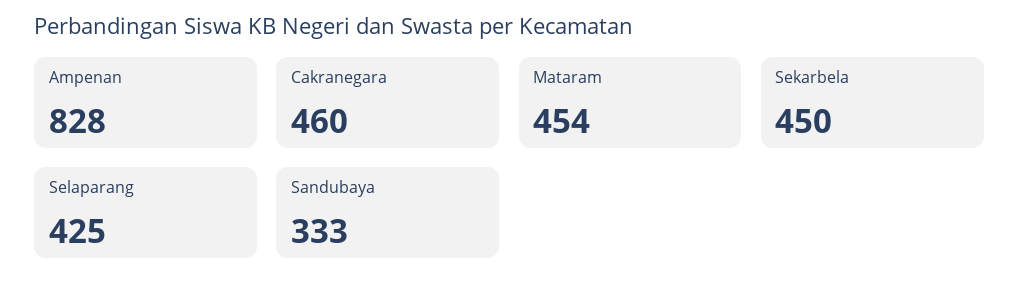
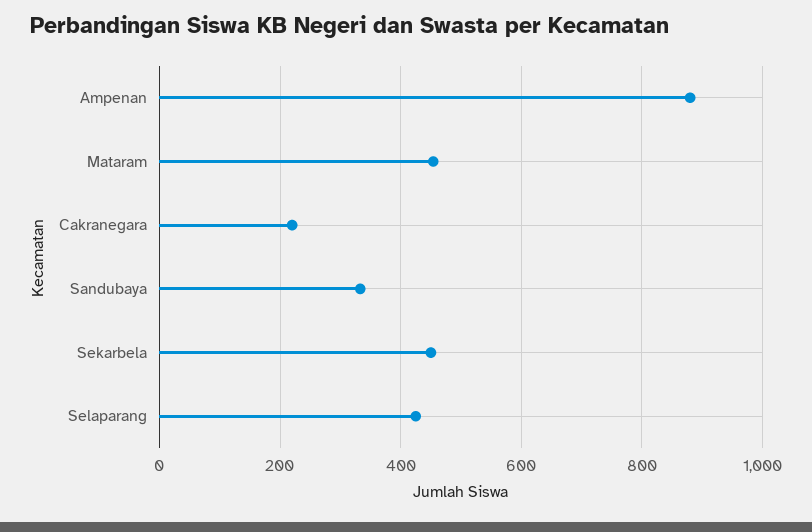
  {
-   "Ampenan": 828,
+   "Ampenan": 880,
-   "Cakranegara": 460,
+   "Cakranegara": 220,
    "Mataram": 454,
    "Sekarbela": 450,
    "Selaparang": 425,
    "Sandubaya": 333
  }

